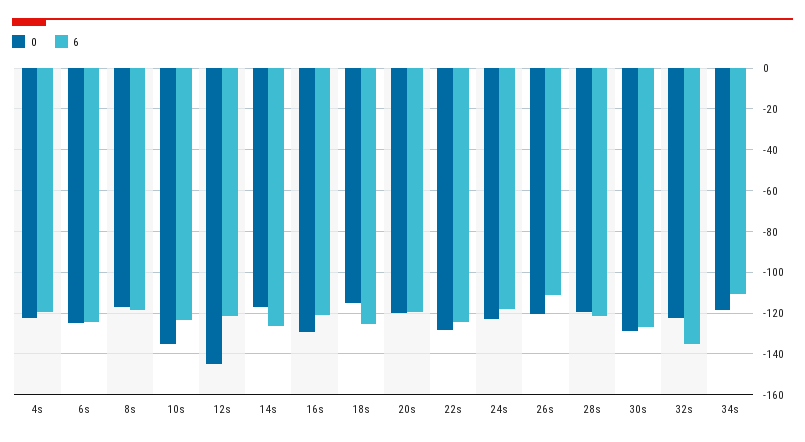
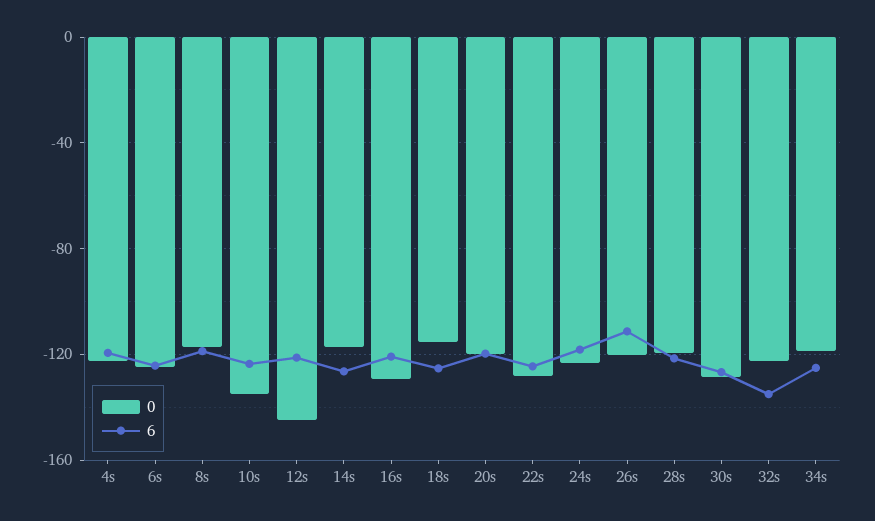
  {
    "0": {
      "4s": -125,
      "6s": -125,
      "8s": -115,
      "10s": -135,
      "12s": -145,
      "14s": -115,
      "16s": -130,
      "18s": -115,
      "20s": -120,
      "22s": -130,
      "24s": -125,
      "26s": -120,
      "28s": -120,
      "30s": -130,
      "32s": -120,
      "34s": -120
    },
    "6": {
      "4s": -120,
      "6s": -125,
      "8s": -120,
      "10s": -125,
      "12s": -120,
      "14s": -125,
      "16s": -120,
      "18s": -125,
      "20s": -120,
      "22s": -125,
      "24s": -120,
      "26s": -110,
      "28s": -120,
      "30s": -125,
      "32s": -135,
-     "34s": -110
+     "34s": -125
    }
  }

